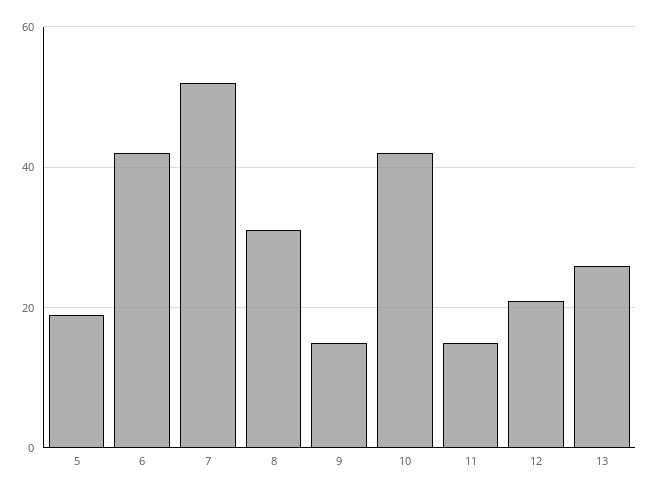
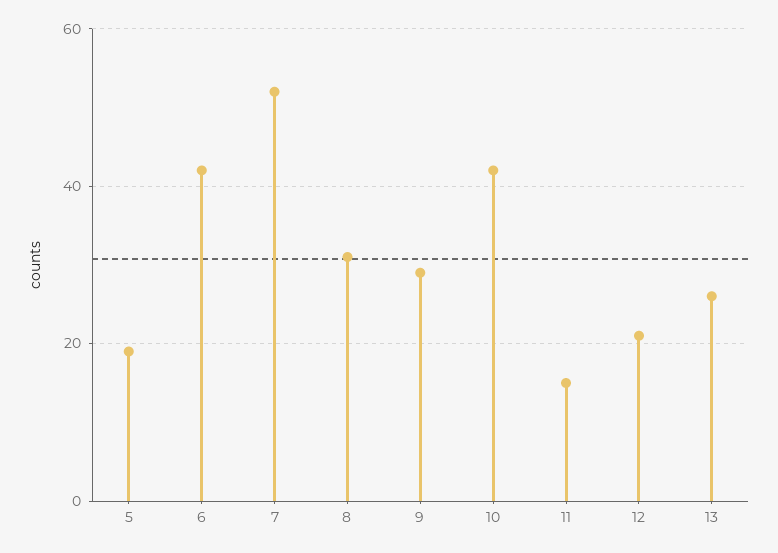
  {
    "5": 20,
    "6": 40,
    "7": 50,
    "8": 30,
-   "9": 15,
+   "9": 30,
    "10": 40,
    "11": 15,
    "12": 20,
    "13": 25
  }

